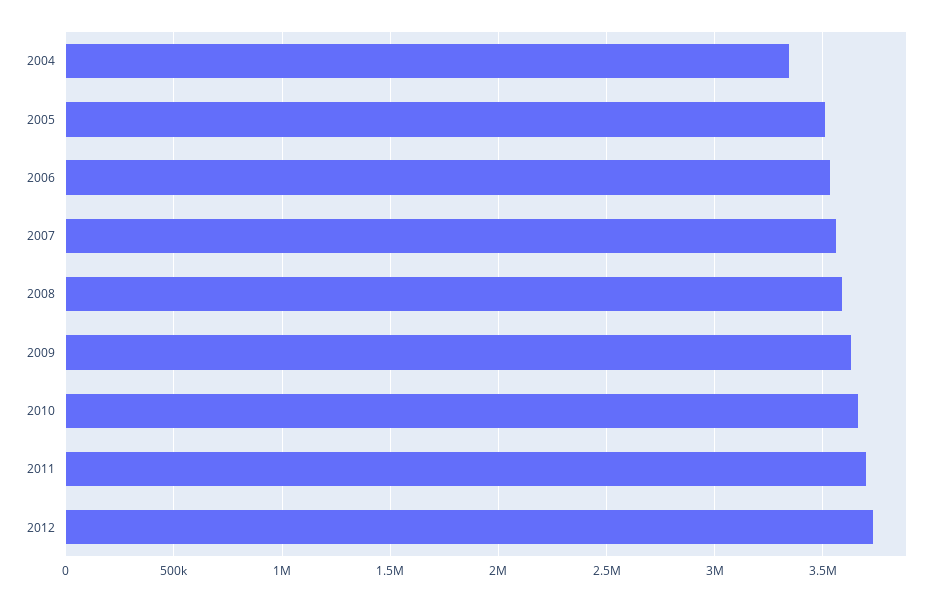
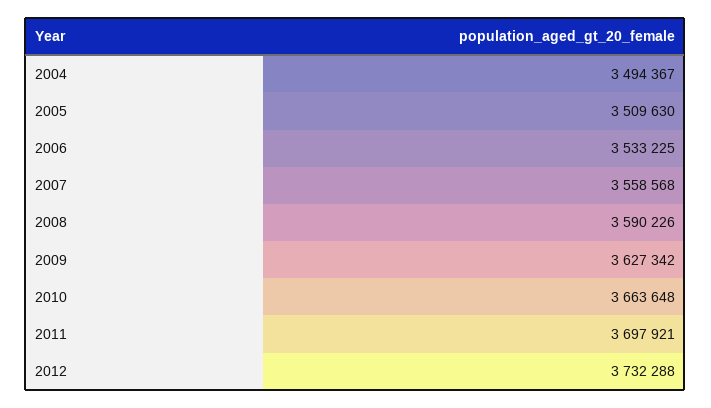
  {
-   "2004": 3350000,
+   "2004": 3494367,
    "2005": 3509630,
    "2006": 3533225,
    "2007": 3558568,
    "2008": 3590226,
    "2009": 3627342,
    "2010": 3663648,
    "2011": 3697921,
    "2012": 3732288
  }

